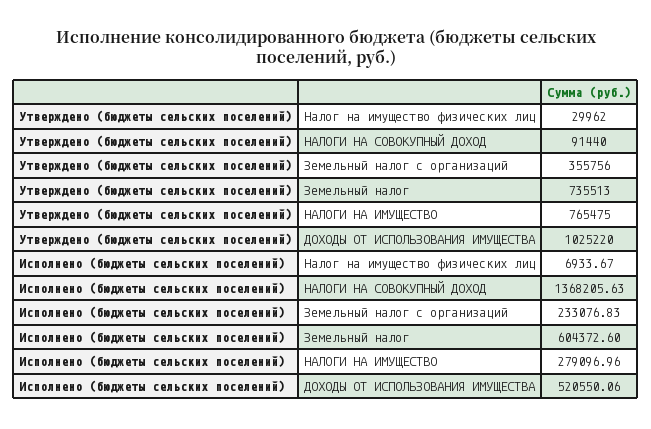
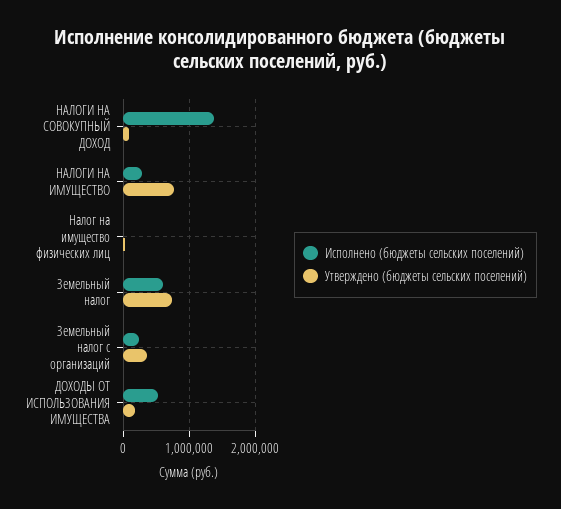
  {
    "Утверждено (бюджеты сельских поселений)": {
      "Налог на имущество физических лиц": 29962,
      "НАЛОГИ НА СОВОКУПНЫЙ ДОХОД": 91440,
      "Земельный налог с организаций": 355756,
      "Земельный налог": 735513,
      "НАЛОГИ НА ИМУЩЕСТВО": 765475,
-     "ДОХОДЫ ОТ ИСПОЛЬЗОВАНИЯ ИМУЩЕСТВА": 1025220
+     "ДОХОДЫ ОТ ИСПОЛЬЗОВАНИЯ ИМУЩЕСТВА": 200000
    },
    "Исполнено (бюджеты сельских поселений)": {
      "Налог на имущество физических лиц": 6933.67,
      "НАЛОГИ НА СОВОКУПНЫЙ ДОХОД": 1368205.63,
      "Земельный налог с организаций": 233076.83,
      "Земельный налог": 604372.6,
      "НАЛОГИ НА ИМУЩЕСТВО": 279096.96,
      "ДОХОДЫ ОТ ИСПОЛЬЗОВАНИЯ ИМУЩЕСТВА": 520550.06
    }
  }

